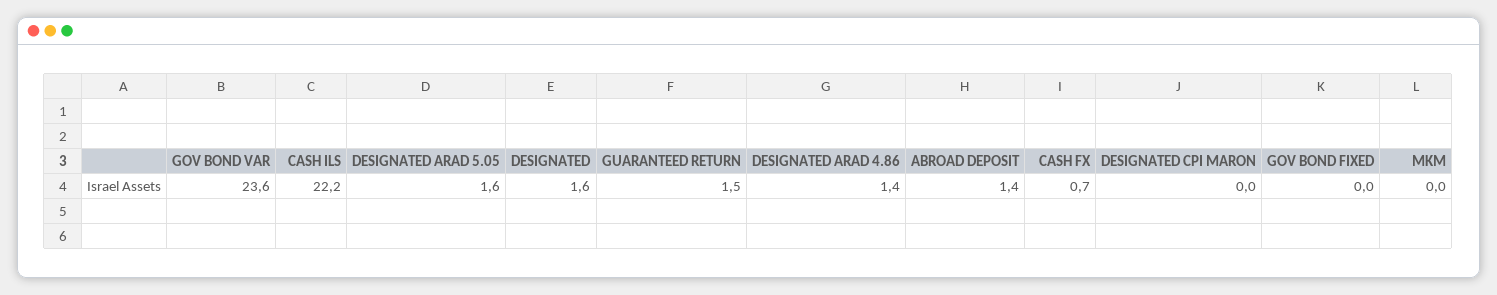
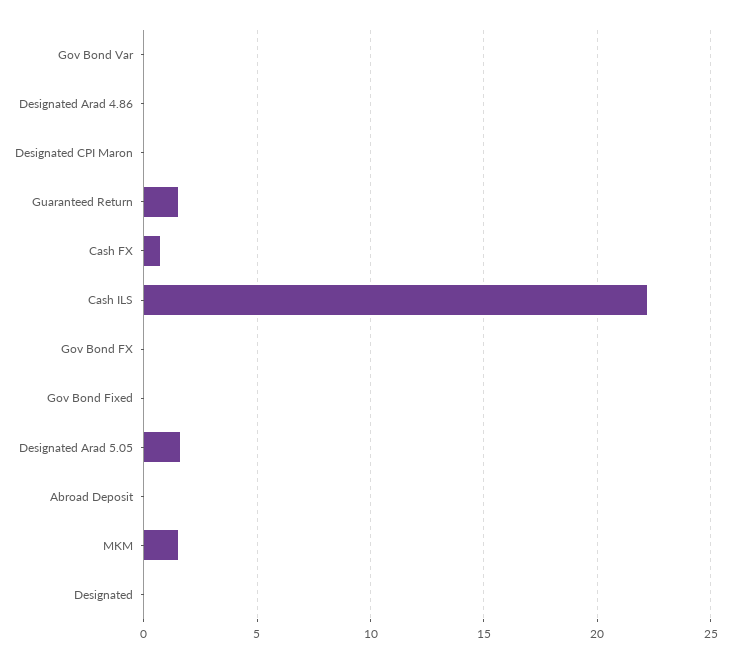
  {
-   "GOV BOND VAR": 23.6,
+   "GOV BOND VAR": 0,
    "CASH ILS": 22.2,
    "DESIGNATED ARAD 5.05": 1.6,
-   "DESIGNATED": 1.6,
+   "DESIGNATED": 0,
    "GUARANTEED RETURN": 1.5,
-   "DESIGNATED ARAD 4.86": 1.4,
+   "DESIGNATED ARAD 4.86": 0,
-   "ABROAD DEPOSIT": 1.4,
+   "ABROAD DEPOSIT": 0,
    "CASH FX": 0.7,
    "DESIGNATED CPI MARON": 0,
    "GOV BOND FIXED": 0,
-   "MKM": 0
+   "MKM": 1.5,
+   "Gov Bond FX": 0
  }

